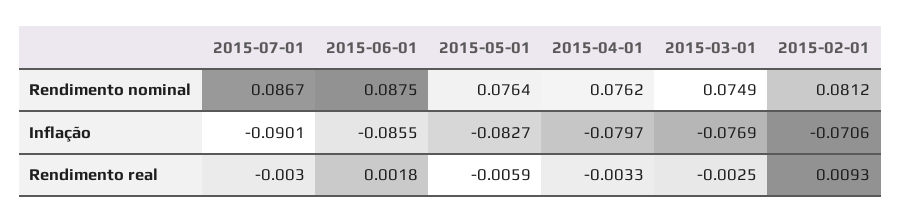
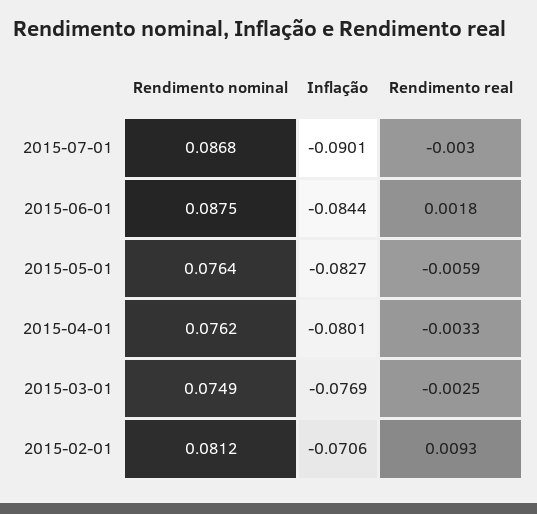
  {
    "2015-07-01": {
-     "Rendimento nominal": 0.0867,
+     "Rendimento nominal": 0.0868,
      "Inflação": -0.0901,
      "Rendimento real": -0.003
    },
    "2015-06-01": {
      "Rendimento nominal": 0.0875,
-     "Inflação": -0.0855,
+     "Inflação": -0.0844,
      "Rendimento real": 0.0018
    },
    "2015-05-01": {
      "Rendimento nominal": 0.0764,
      "Inflação": -0.0827,
      "Rendimento real": -0.0059
    },
    "2015-04-01": {
      "Rendimento nominal": 0.0762,
-     "Inflação": -0.0797,
+     "Inflação": -0.0801,
      "Rendimento real": -0.0033
    },
    "2015-03-01": {
      "Rendimento nominal": 0.0749,
      "Inflação": -0.0769,
      "Rendimento real": -0.0025
    },
    "2015-02-01": {
      "Rendimento nominal": 0.0812,
      "Inflação": -0.0706,
      "Rendimento real": 0.0093
    }
  }

